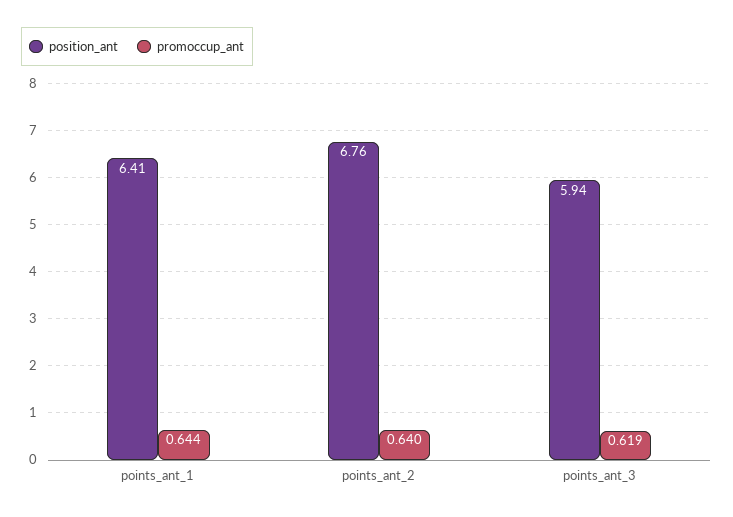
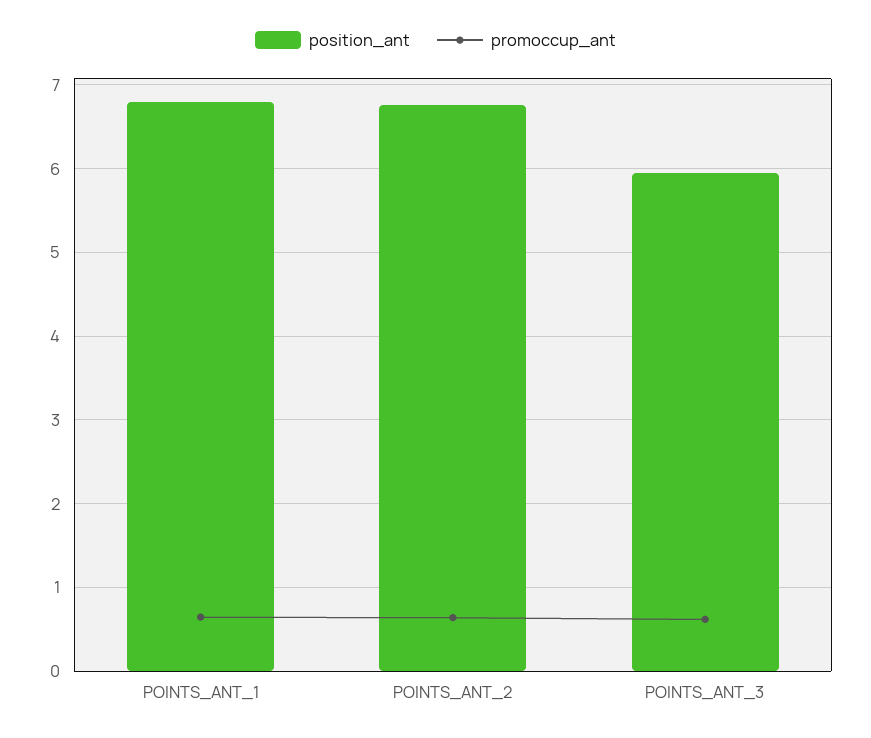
  {
    "position_ant": {
-     "points_ant_1": 6.41,
+     "points_ant_1": 6.8,
      "points_ant_2": 6.76,
      "points_ant_3": 5.94
    },
    "promoccup_ant": {
      "points_ant_1": 0.644,
      "points_ant_2": 0.64,
      "points_ant_3": 0.619
    }
  }

